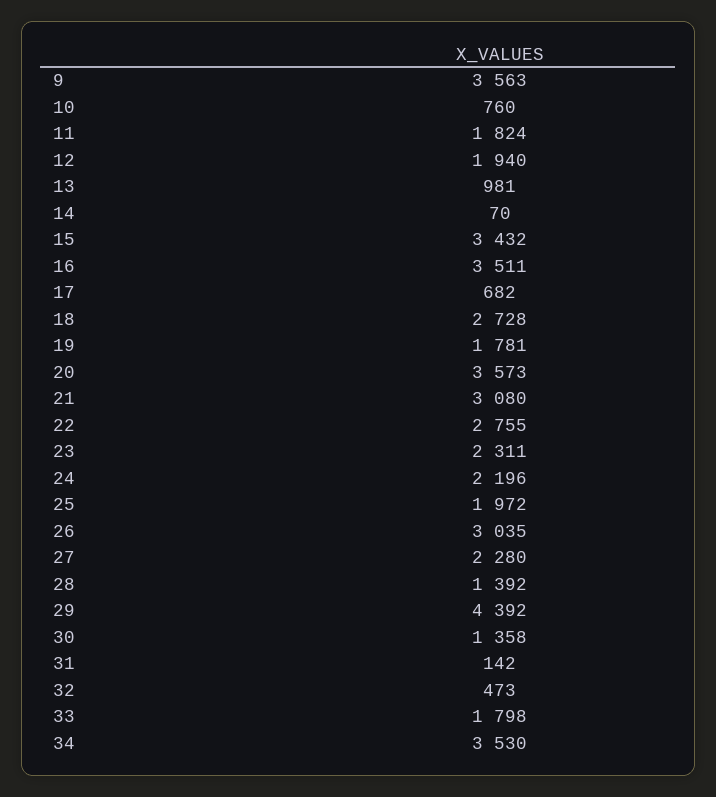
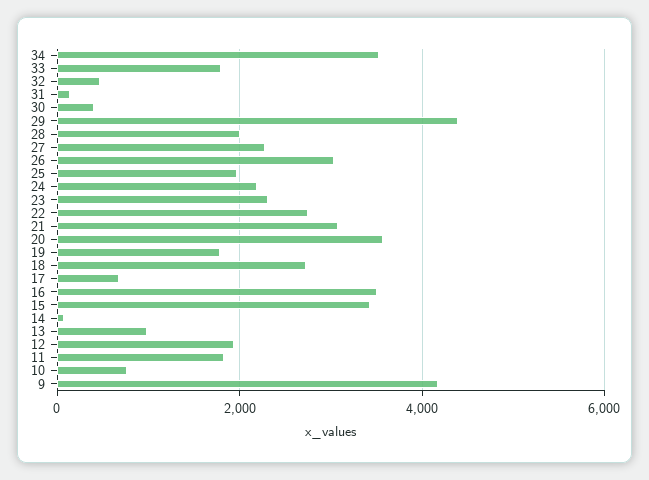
  {
-   "9": 3563,
+   "9": 4200,
    "10": 760,
    "11": 1824,
    "12": 1940,
    "13": 981,
    "14": 70,
    "15": 3432,
    "16": 3511,
    "17": 682,
    "18": 2728,
    "19": 1781,
    "20": 3573,
    "21": 3080,
    "22": 2755,
    "23": 2311,
    "24": 2196,
    "25": 1972,
    "26": 3035,
    "27": 2280,
-   "28": 1392,
+   "28": 2000,
    "29": 4392,
-   "30": 1358,
+   "30": 400,
    "31": 142,
    "32": 473,
    "33": 1798,
    "34": 3530
  }

